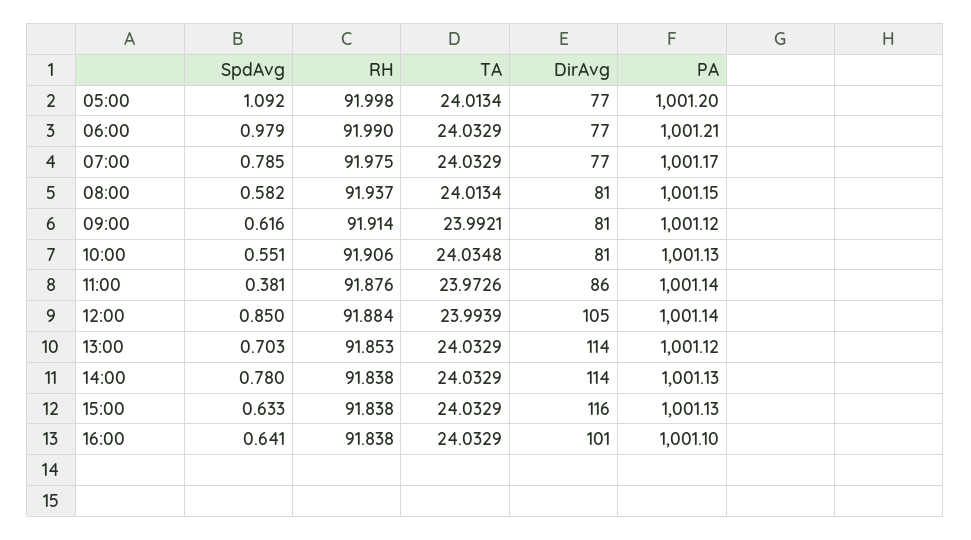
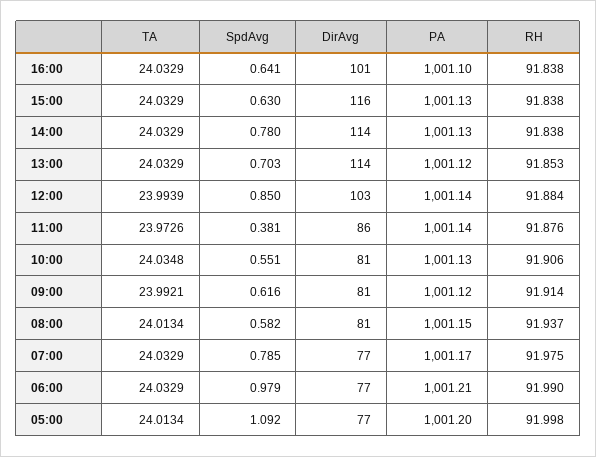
  {
    "SpdAvg": {
      "05:00": 1.092,
      "06:00": 0.979,
      "07:00": 0.785,
      "08:00": 0.582,
      "09:00": 0.616,
      "10:00": 0.551,
      "11:00": 0.381,
      "12:00": 0.85,
      "13:00": 0.703,
      "14:00": 0.78,
-     "15:00": 0.633,
+     "15:00": 0.63,
      "16:00": 0.641
    },
    "RH": {
      "05:00": 91.998,
      "06:00": 91.99,
      "07:00": 91.975,
      "08:00": 91.937,
      "09:00": 91.914,
      "10:00": 91.906,
      "11:00": 91.876,
      "12:00": 91.884,
      "13:00": 91.853,
      "14:00": 91.838,
      "15:00": 91.838,
      "16:00": 91.838
    },
    "TA": {
      "05:00": 24.0134,
      "06:00": 24.0329,
      "07:00": 24.0329,
      "08:00": 24.0134,
      "09:00": 23.9921,
      "10:00": 24.0348,
      "11:00": 23.9726,
      "12:00": 23.9939,
      "13:00": 24.0329,
      "14:00": 24.0329,
      "15:00": 24.0329,
      "16:00": 24.0329
    },
    "DirAvg": {
      "05:00": 77,
      "06:00": 77,
      "07:00": 77,
      "08:00": 81,
      "09:00": 81,
      "10:00": 81,
      "11:00": 86,
-     "12:00": 105,
+     "12:00": 103,
      "13:00": 114,
      "14:00": 114,
      "15:00": 116,
      "16:00": 101
    },
    "PA": {
      "05:00": 1001.2,
      "06:00": 1001.21,
      "07:00": 1001.17,
      "08:00": 1001.15,
      "09:00": 1001.12,
      "10:00": 1001.13,
      "11:00": 1001.14,
      "12:00": 1001.14,
      "13:00": 1001.12,
      "14:00": 1001.13,
      "15:00": 1001.13,
      "16:00": 1001.1
    }
  }

